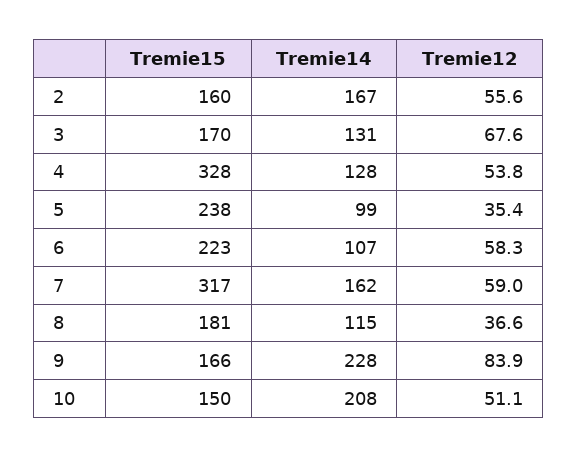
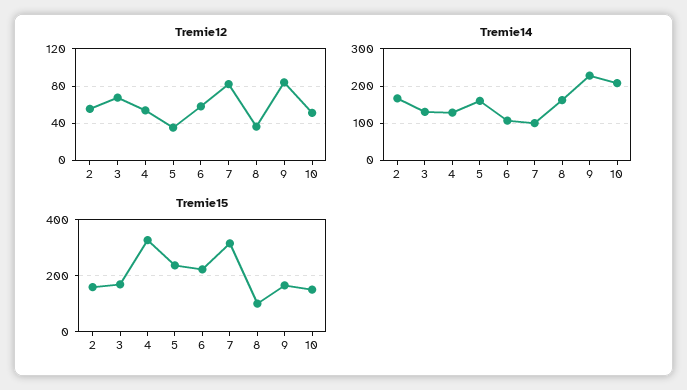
  {
    "Tremie15": {
      "2": 160,
      "3": 170,
      "4": 328,
      "5": 238,
      "6": 223,
      "7": 317,
-     "8": 181,
+     "8": 100,
      "9": 166,
      "10": 150
    },
    "Tremie14": {
      "2": 167,
      "3": 131,
      "4": 128,
-     "5": 99,
+     "5": 160,
      "6": 107,
-     "7": 162,
+     "7": 100,
-     "8": 115,
+     "8": 160,
      "9": 228,
      "10": 208
    },
    "Tremie12": {
      "2": 55.6,
      "3": 67.6,
      "4": 53.8,
      "5": 35.4,
      "6": 58.3,
-     "7": 59,
+     "7": 80,
      "8": 36.6,
      "9": 83.9,
      "10": 51.1
    }
  }

